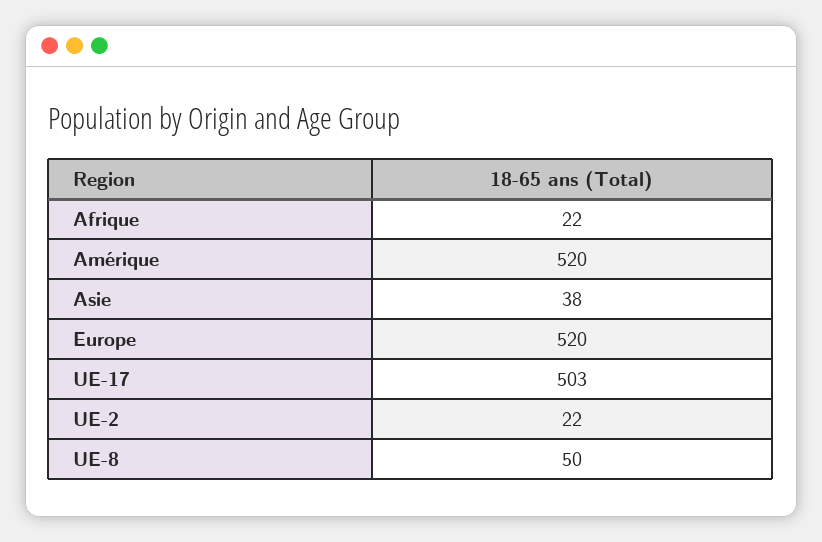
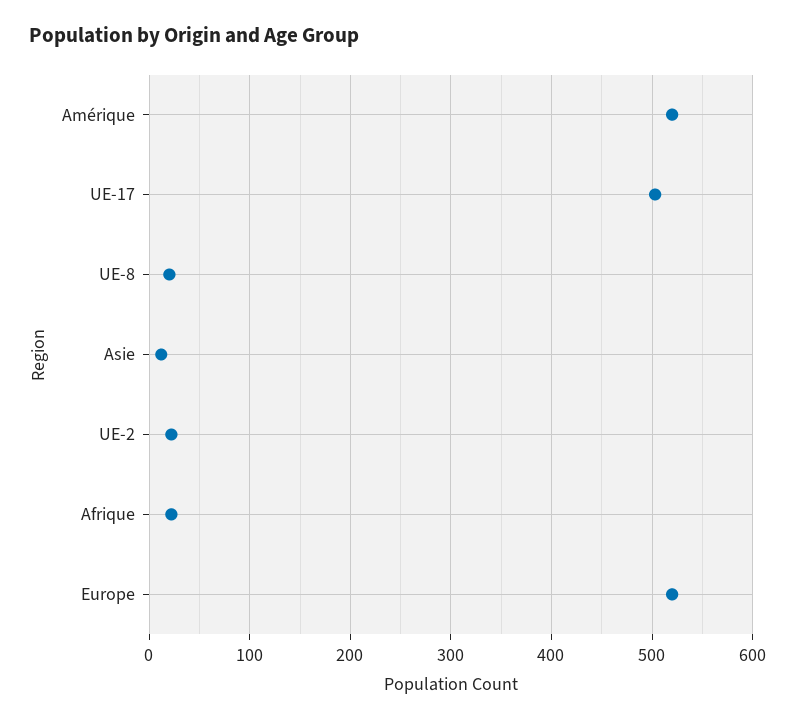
  {
    "Afrique": 22,
    "Amérique": 520,
-   "Asie": 38,
+   "Asie": 10,
    "Europe": 520,
    "UE-17": 503,
    "UE-2": 22,
-   "UE-8": 50
+   "UE-8": 20
  }

